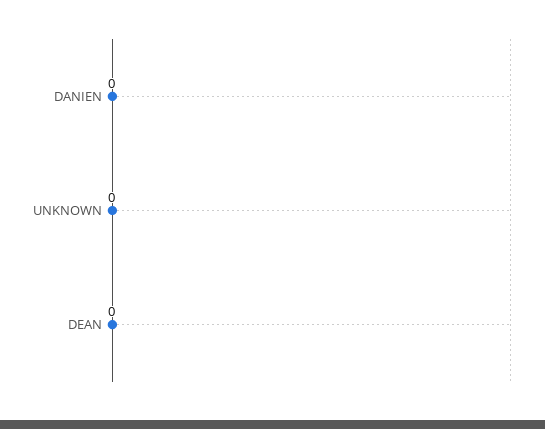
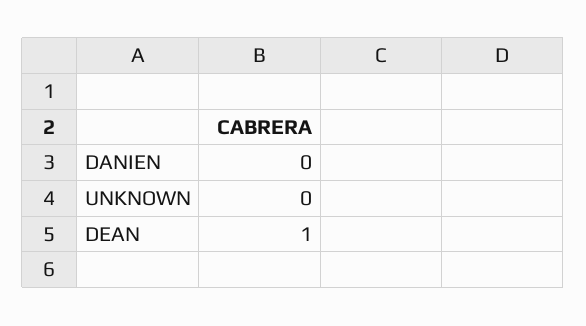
  {
    "DANIEN": 0,
    "UNKNOWN": 0,
-   "DEAN": 0
+   "DEAN": 1
  }

